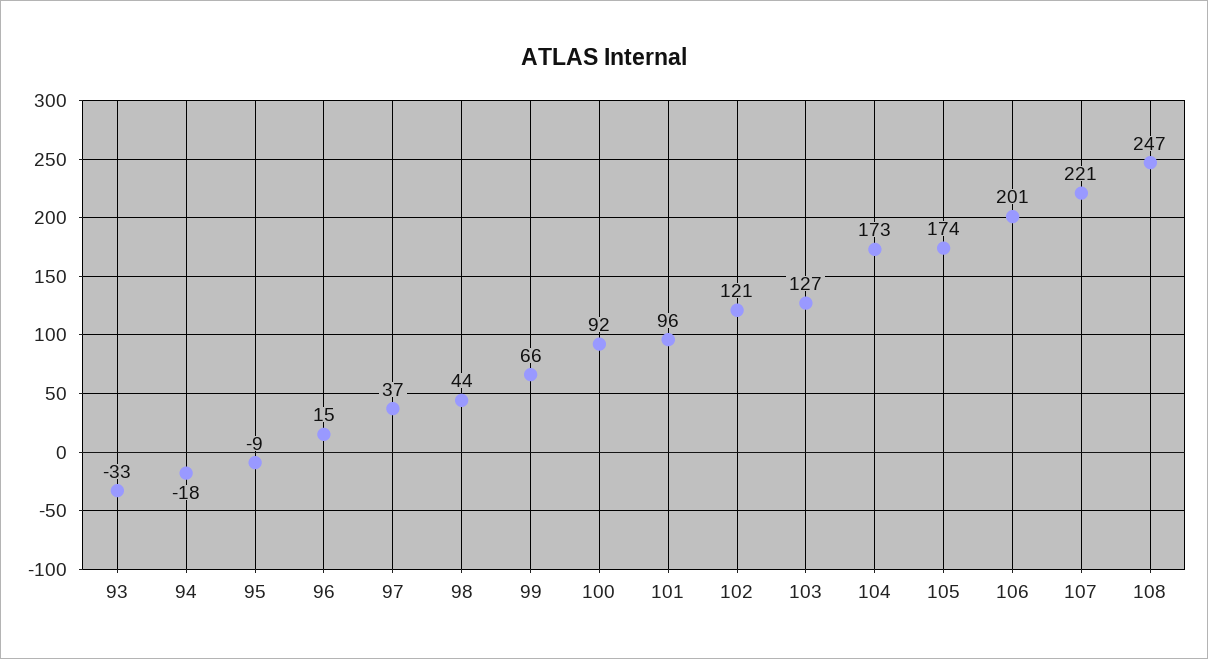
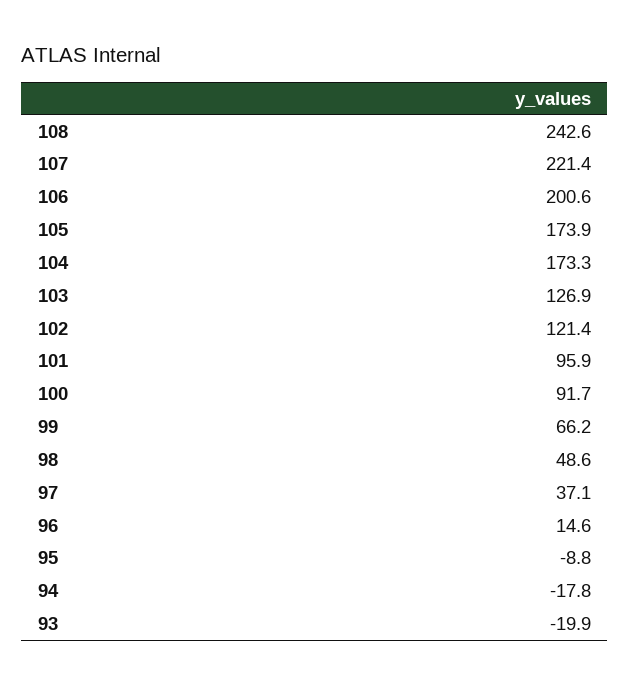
  {
-   "93": -33,
+   "93": -19.9,
    "94": -17.8,
    "95": -8.8,
    "96": 14.6,
    "97": 37.1,
-   "98": 44,
+   "98": 48.6,
    "99": 66.2,
    "100": 91.7,
    "101": 95.9,
    "102": 121.4,
    "103": 126.9,
    "104": 173.3,
    "105": 173.9,
    "106": 200.6,
    "107": 221.4,
-   "108": 247
+   "108": 242.6
  }

